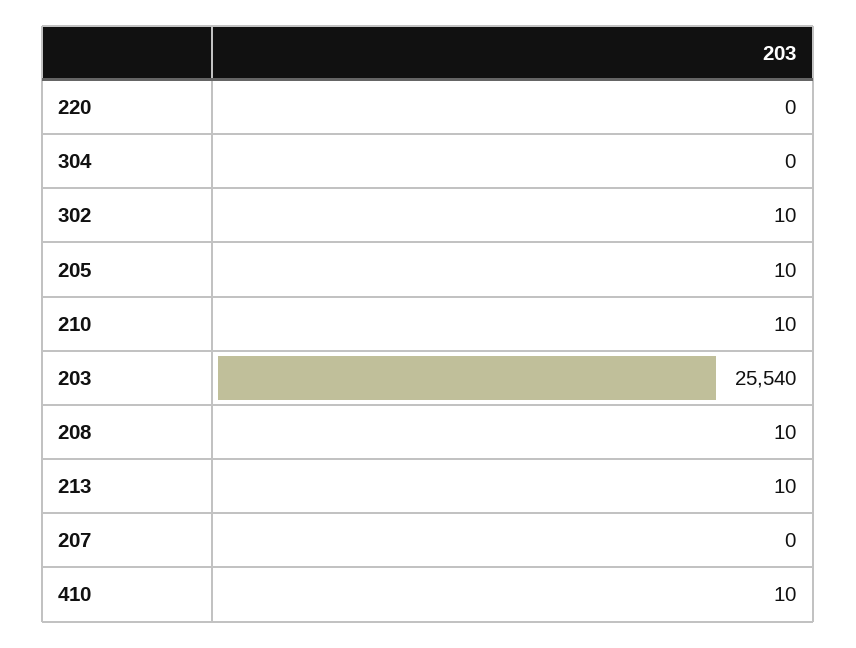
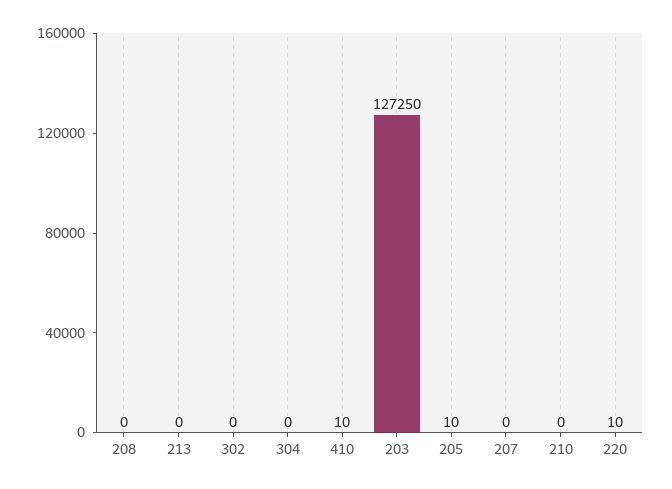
  {
-   "220": 0,
+   "220": 10,
    "304": 0,
-   "302": 10,
+   "302": 0,
    "205": 10,
-   "210": 10,
+   "210": 0,
-   "203": 25540,
+   "203": 127250,
-   "208": 10,
+   "208": 0,
-   "213": 10,
+   "213": 0,
    "207": 0,
    "410": 10
  }

